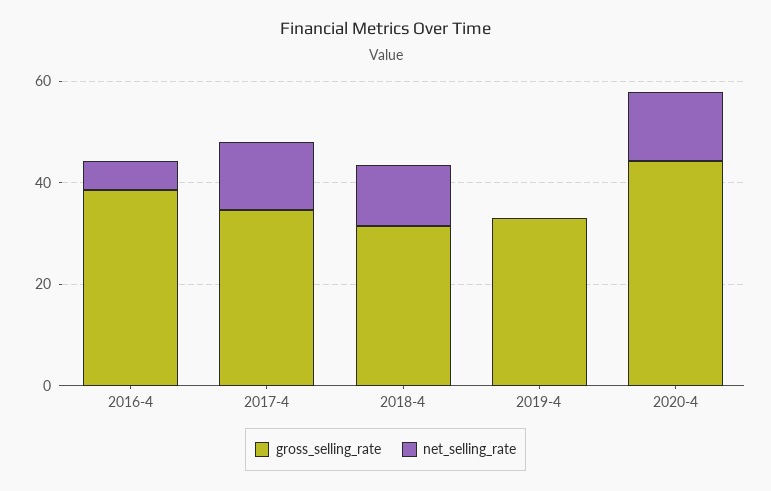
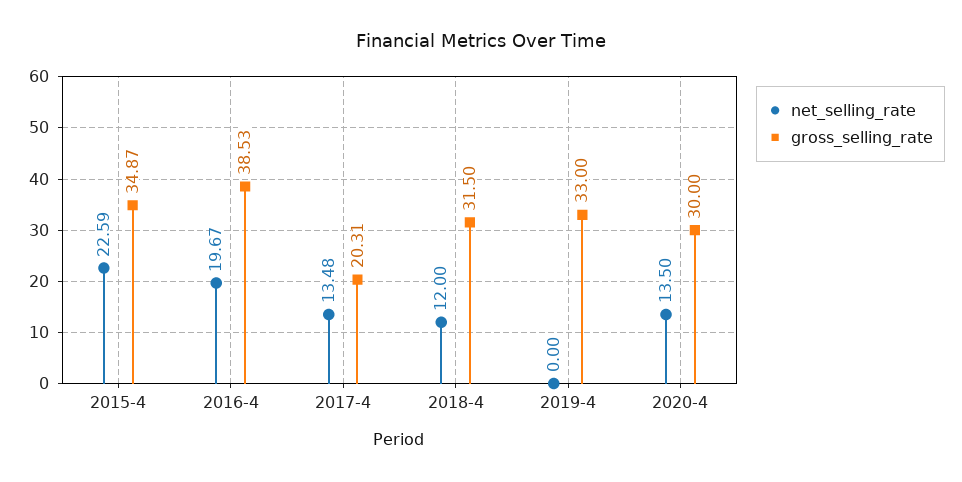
  {
    "gross_selling_rate": {
      "2016-4": 38.53,
-     "2017-4": 35,
+     "2017-4": 20.31,
      "2018-4": 31.5,
      "2019-4": 33,
-     "2020-4": 45
+     "2020-4": 30,
+     "2015-4": 34.87
    },
    "net_selling_rate": {
-     "2016-4": 5,
+     "2016-4": 19.67,
      "2017-4": 13.48,
      "2018-4": 12,
      "2019-4": 0,
-     "2020-4": 13.5
+     "2020-4": 13.5,
+     "2015-4": 22.59
    }
  }

